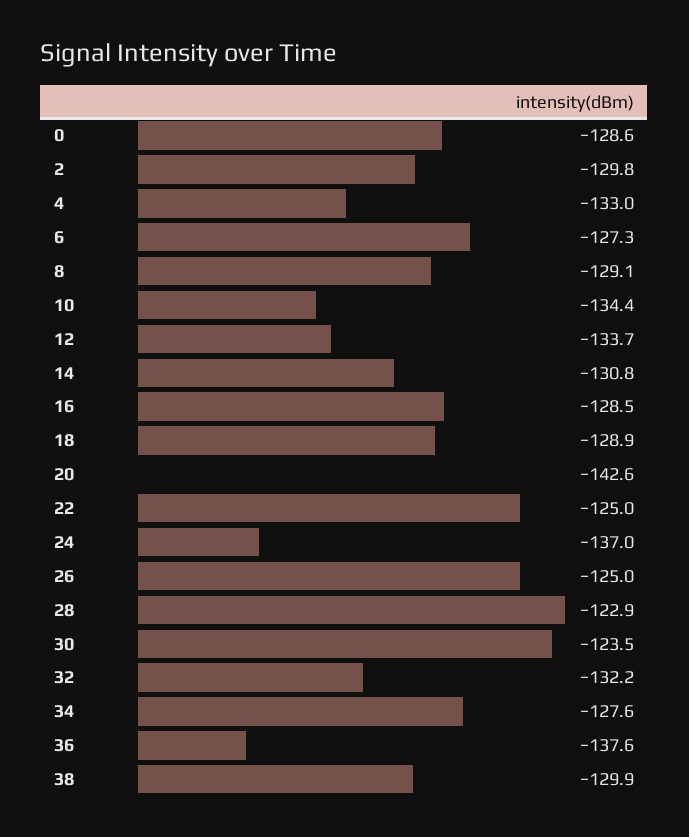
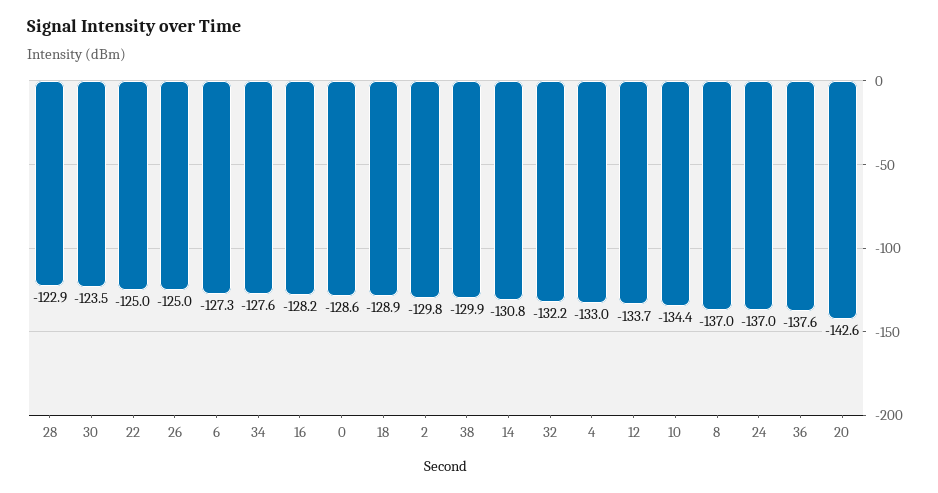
  {
    "0": -128.6,
    "2": -129.8,
    "4": -133,
    "6": -127.3,
-   "8": -129.1,
+   "8": -137,
    "10": -134.4,
    "12": -133.7,
    "14": -130.8,
-   "16": -128.5,
+   "16": -128.2,
    "18": -128.9,
    "20": -142.6,
    "22": -125,
    "24": -137,
    "26": -125,
    "28": -122.9,
    "30": -123.5,
    "32": -132.2,
    "34": -127.6,
    "36": -137.6,
    "38": -129.9
  }

